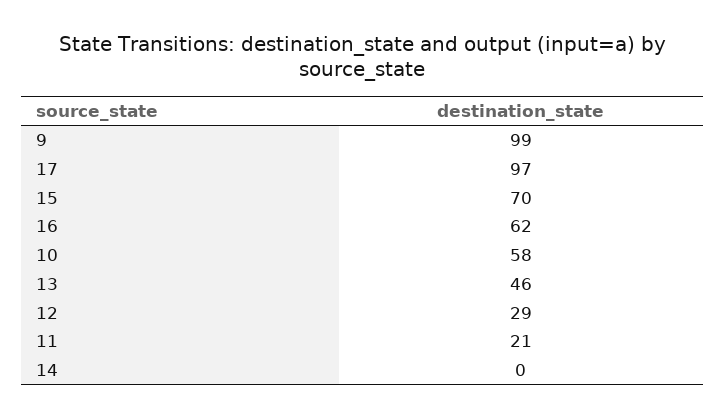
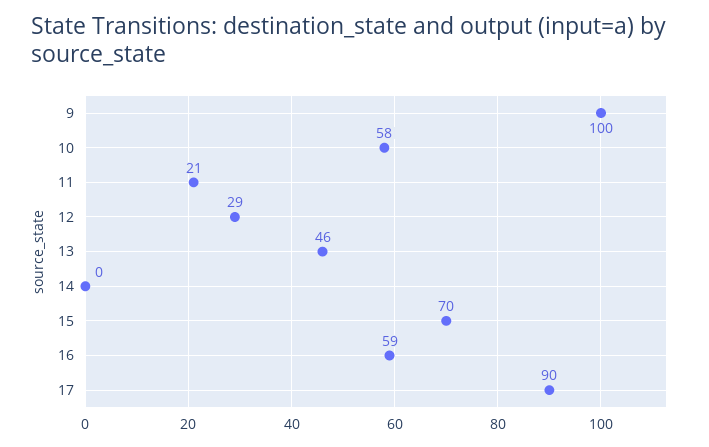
  {
-   "9": 99,
+   "9": 100,
-   "17": 97,
+   "17": 90,
    "15": 70,
-   "16": 62,
+   "16": 59,
    "10": 58,
    "13": 46,
    "12": 29,
    "11": 21,
    "14": 0
  }

